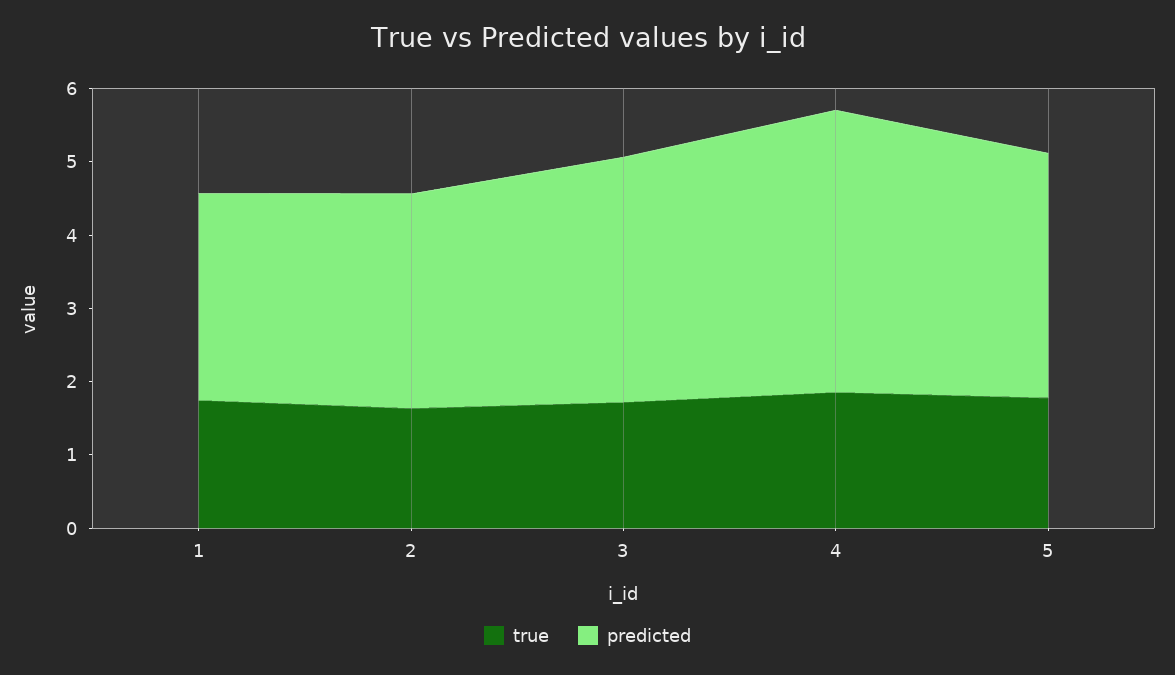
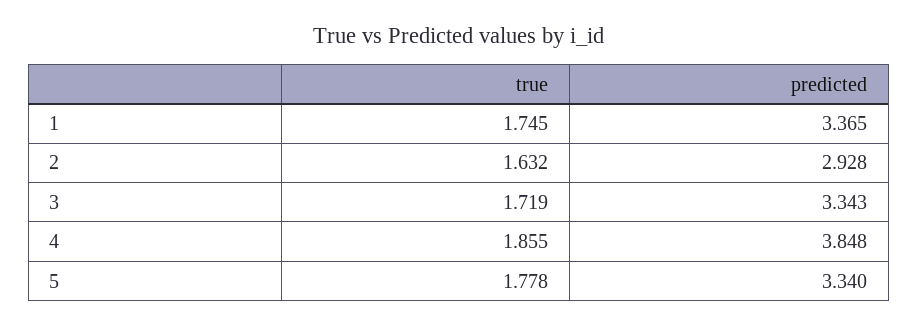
  {
    "true": {
      "1": 1.745,
      "2": 1.632,
      "3": 1.719,
      "4": 1.855,
      "5": 1.778
    },
    "predicted": {
-     "1": 2.8,
+     "1": 3.365,
      "2": 2.928,
      "3": 3.343,
      "4": 3.848,
      "5": 3.34
    }
  }

